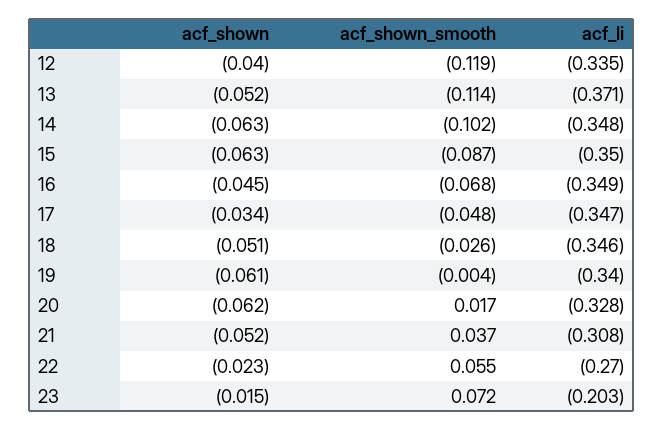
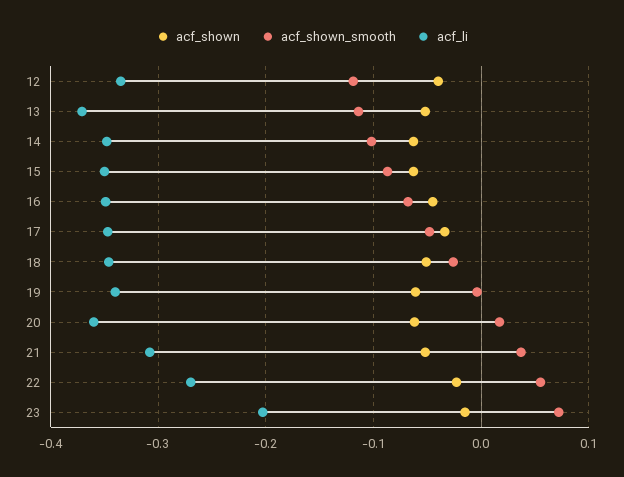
  {
    "acf_shown": {
      "12": -0.04,
      "13": -0.052,
      "14": -0.063,
      "15": -0.063,
      "16": -0.045,
      "17": -0.034,
      "18": -0.051,
      "19": -0.061,
      "20": -0.062,
      "21": -0.052,
      "22": -0.023,
      "23": -0.015
    },
    "acf_shown_smooth": {
      "12": -0.119,
      "13": -0.114,
      "14": -0.102,
      "15": -0.087,
      "16": -0.068,
      "17": -0.048,
      "18": -0.026,
      "19": -0.004,
      "20": 0.017,
      "21": 0.037,
      "22": 0.055,
      "23": 0.072
    },
    "acf_li": {
      "12": -0.335,
      "13": -0.371,
      "14": -0.348,
      "15": -0.35,
      "16": -0.349,
      "17": -0.347,
      "18": -0.346,
      "19": -0.34,
-     "20": -0.328,
+     "20": -0.36,
      "21": -0.308,
      "22": -0.27,
      "23": -0.203
    }
  }

